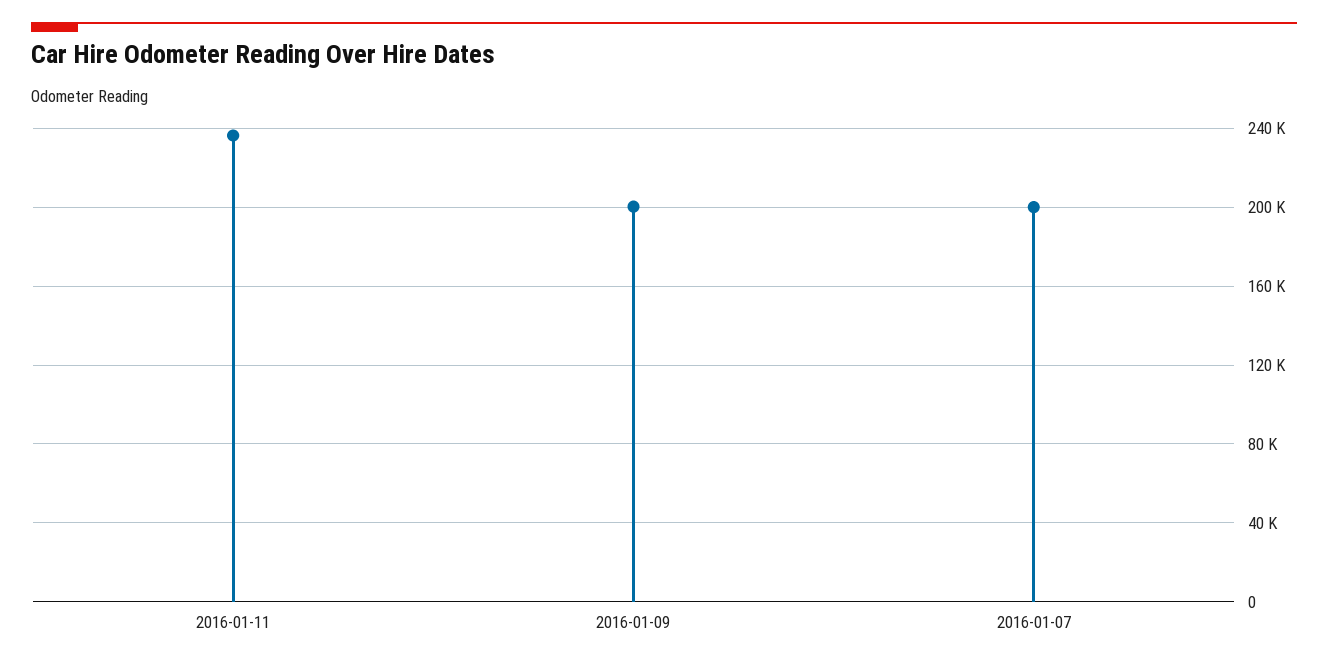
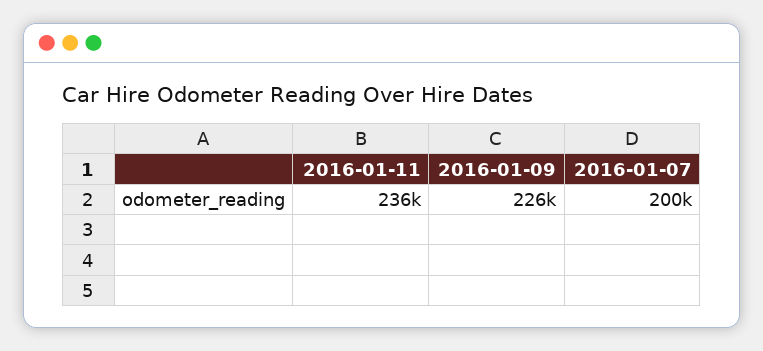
  {
    "2016-01-11": 236000,
-   "2016-01-09": 200000,
+   "2016-01-09": 226000,
    "2016-01-07": 200000
  }

